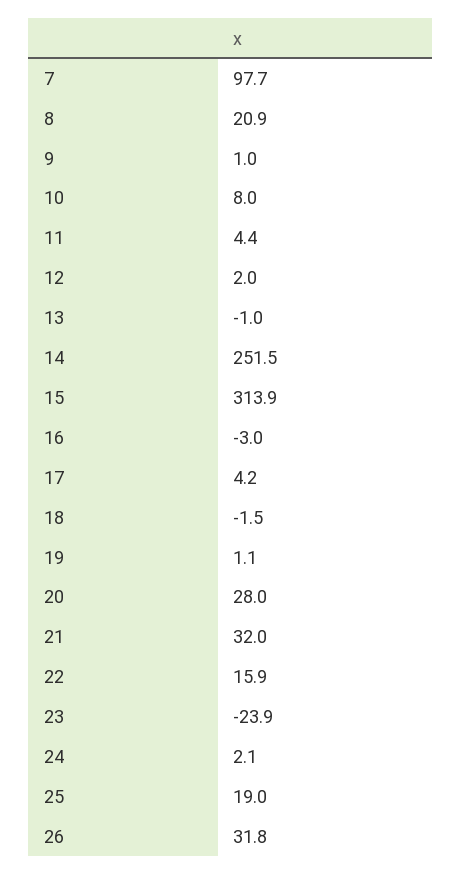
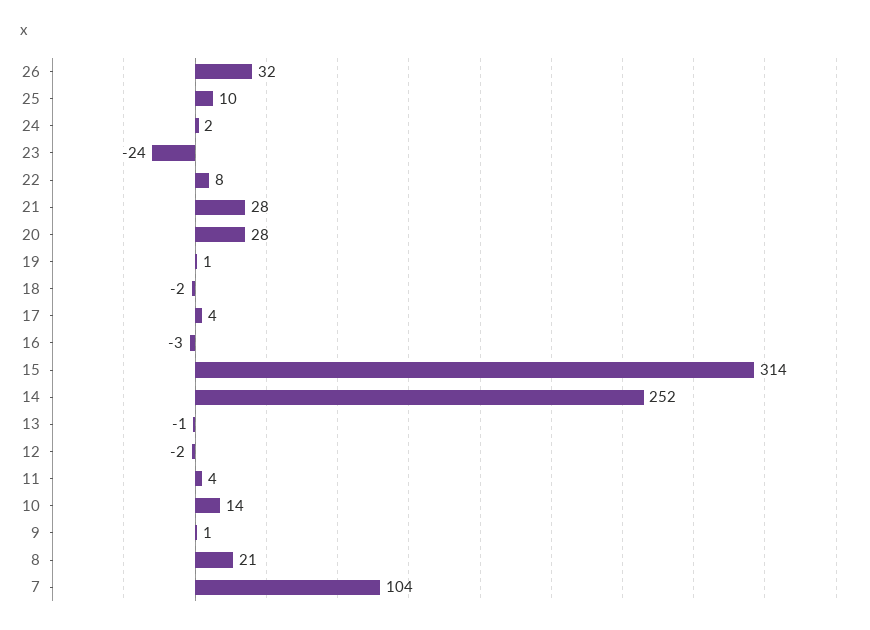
  {
-   "7": 97.7,
+   "7": 104,
    "8": 20.9,
    "9": 1,
-   "10": 8,
+   "10": 14,
    "11": 4.4,
-   "12": 2,
+   "12": -2,
    "13": -1,
    "14": 251.5,
    "15": 313.9,
    "16": -3,
    "17": 4.2,
    "18": -1.5,
    "19": 1.1,
    "20": 28,
-   "21": 32,
+   "21": 28,
-   "22": 15.9,
+   "22": 8,
    "23": -23.9,
    "24": 2.1,
-   "25": 19,
+   "25": 10,
    "26": 31.8
  }

